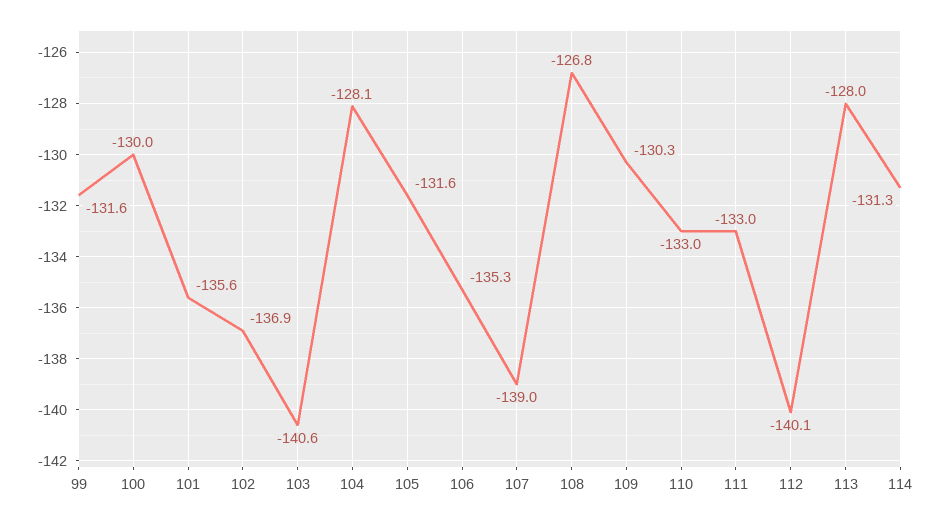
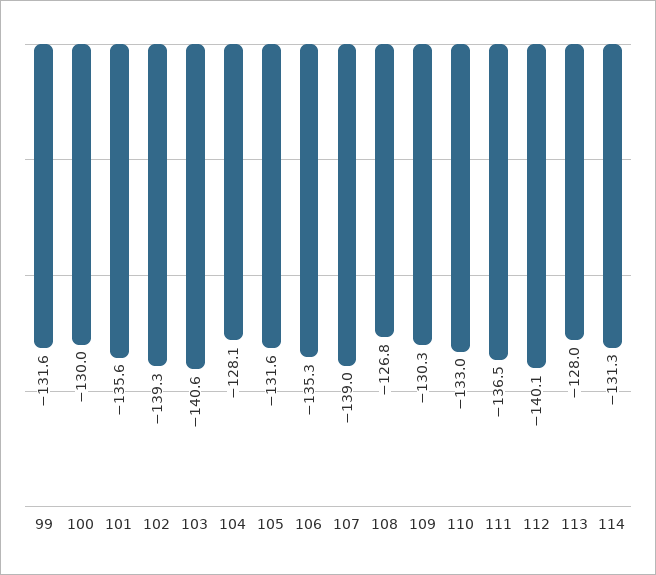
  {
    "99": -131.6,
    "100": -130,
    "101": -135.6,
-   "102": -136.9,
+   "102": -139.3,
    "103": -140.6,
    "104": -128.1,
    "105": -131.6,
    "106": -135.3,
    "107": -139,
    "108": -126.8,
    "109": -130.3,
    "110": -133,
-   "111": -133,
+   "111": -136.5,
    "112": -140.1,
    "113": -128,
    "114": -131.3
  }

